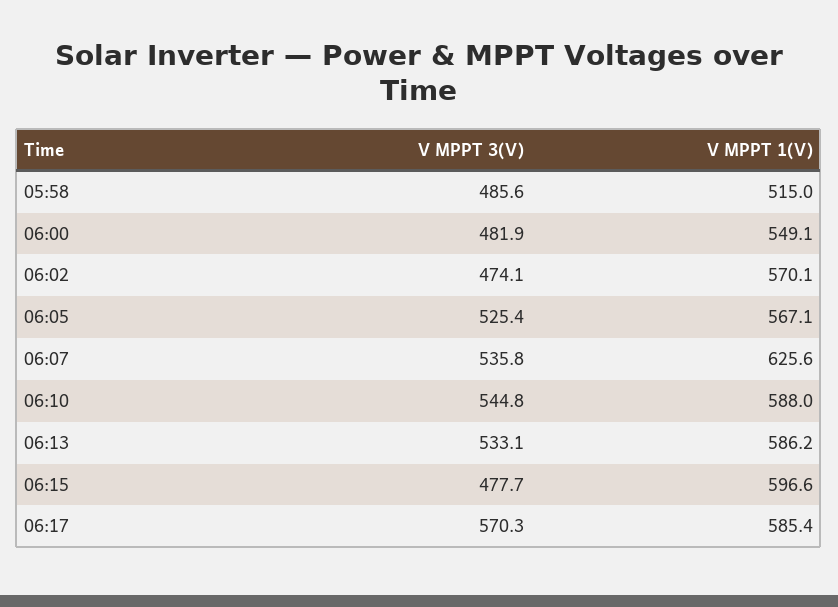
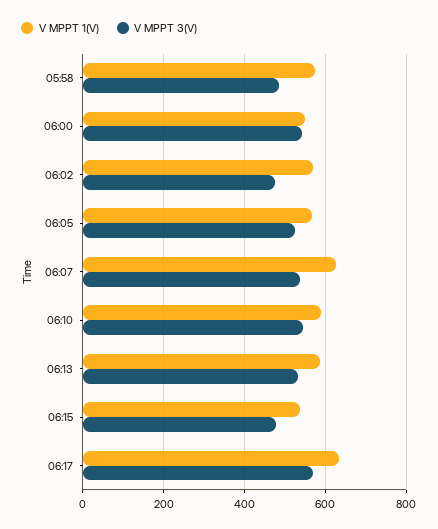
  {
    "V MPPT 3(V)": {
      "05:58": 485.6,
-     "06:00": 481.9,
+     "06:00": 540,
      "06:02": 474.1,
      "06:05": 525.4,
      "06:07": 535.8,
      "06:10": 544.8,
      "06:13": 533.1,
      "06:15": 477.7,
      "06:17": 570.3
    },
    "V MPPT 1(V)": {
-     "05:58": 515,
+     "05:58": 580,
      "06:00": 549.1,
      "06:02": 570.1,
      "06:05": 567.1,
      "06:07": 625.6,
      "06:10": 588,
      "06:13": 586.2,
-     "06:15": 596.6,
+     "06:15": 540,
-     "06:17": 585.4
+     "06:17": 640
    }
  }

